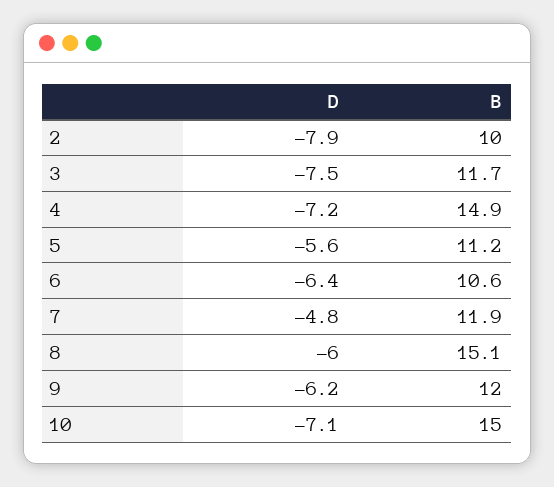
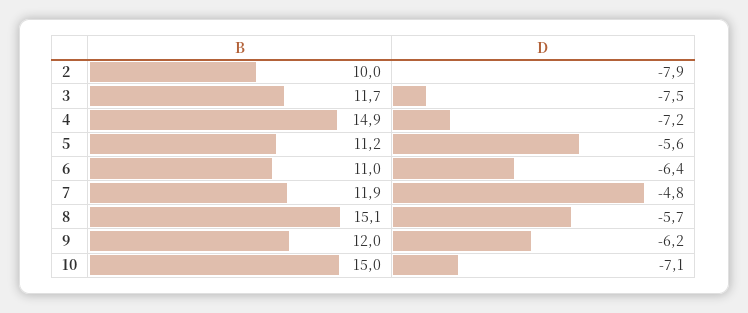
  {
    "D": {
      "2": -7.9,
      "3": -7.5,
      "4": -7.2,
      "5": -5.6,
      "6": -6.4,
      "7": -4.8,
-     "8": -6,
+     "8": -5.7,
      "9": -6.2,
      "10": -7.1
    },
    "B": {
      "2": 10,
      "3": 11.7,
      "4": 14.9,
      "5": 11.2,
-     "6": 10.6,
+     "6": 11,
      "7": 11.9,
      "8": 15.1,
      "9": 12,
      "10": 15
    }
  }

